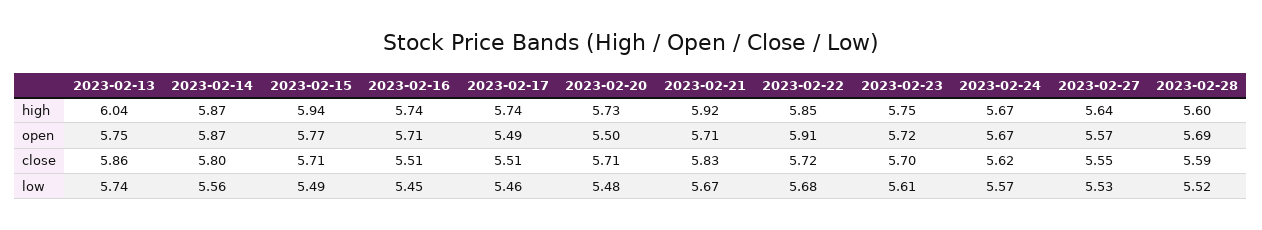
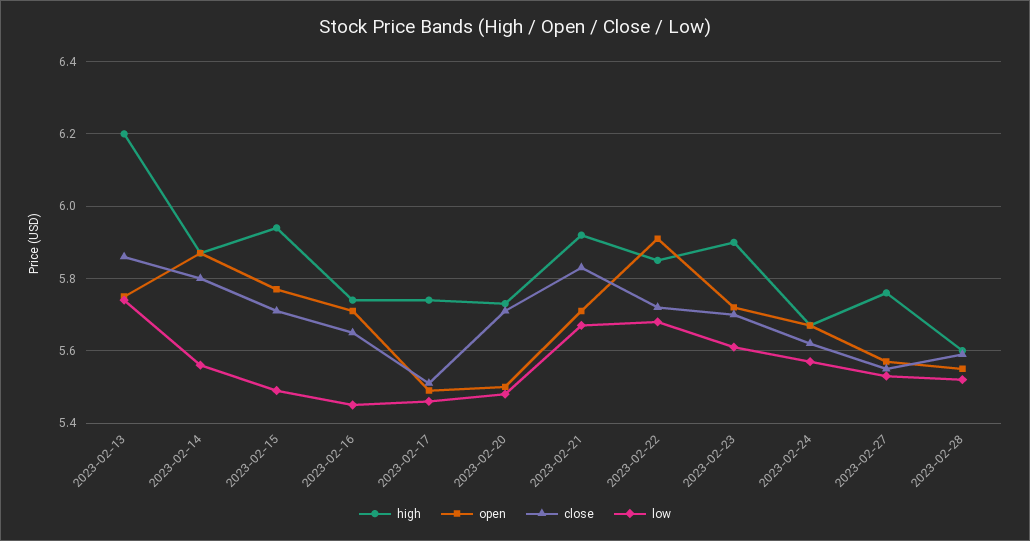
  {
    "high": {
-     "2023-02-13": 6.04,
+     "2023-02-13": 6.2,
      "2023-02-14": 5.87,
      "2023-02-15": 5.94,
      "2023-02-16": 5.74,
      "2023-02-17": 5.74,
      "2023-02-20": 5.73,
      "2023-02-21": 5.92,
      "2023-02-22": 5.85,
-     "2023-02-23": 5.75,
+     "2023-02-23": 5.9,
      "2023-02-24": 5.67,
-     "2023-02-27": 5.64,
+     "2023-02-27": 5.75,
      "2023-02-28": 5.6
    },
    "open": {
      "2023-02-13": 5.75,
      "2023-02-14": 5.87,
      "2023-02-15": 5.77,
      "2023-02-16": 5.71,
      "2023-02-17": 5.49,
      "2023-02-20": 5.5,
      "2023-02-21": 5.71,
      "2023-02-22": 5.91,
      "2023-02-23": 5.72,
      "2023-02-24": 5.67,
      "2023-02-27": 5.57,
-     "2023-02-28": 5.69
+     "2023-02-28": 5.55
    },
    "close": {
      "2023-02-13": 5.86,
      "2023-02-14": 5.8,
      "2023-02-15": 5.71,
-     "2023-02-16": 5.51,
+     "2023-02-16": 5.65,
      "2023-02-17": 5.51,
      "2023-02-20": 5.71,
      "2023-02-21": 5.83,
      "2023-02-22": 5.72,
      "2023-02-23": 5.7,
      "2023-02-24": 5.62,
      "2023-02-27": 5.55,
      "2023-02-28": 5.59
    },
    "low": {
      "2023-02-13": 5.74,
      "2023-02-14": 5.56,
      "2023-02-15": 5.49,
      "2023-02-16": 5.45,
      "2023-02-17": 5.46,
      "2023-02-20": 5.48,
      "2023-02-21": 5.67,
      "2023-02-22": 5.68,
      "2023-02-23": 5.61,
      "2023-02-24": 5.57,
      "2023-02-27": 5.53,
      "2023-02-28": 5.52
    }
  }

